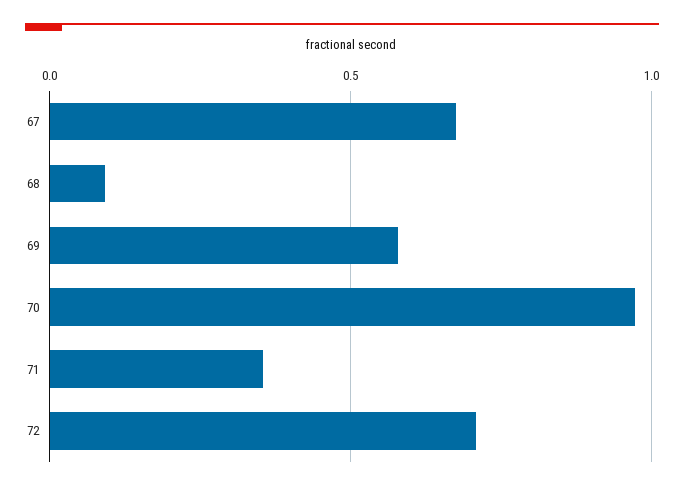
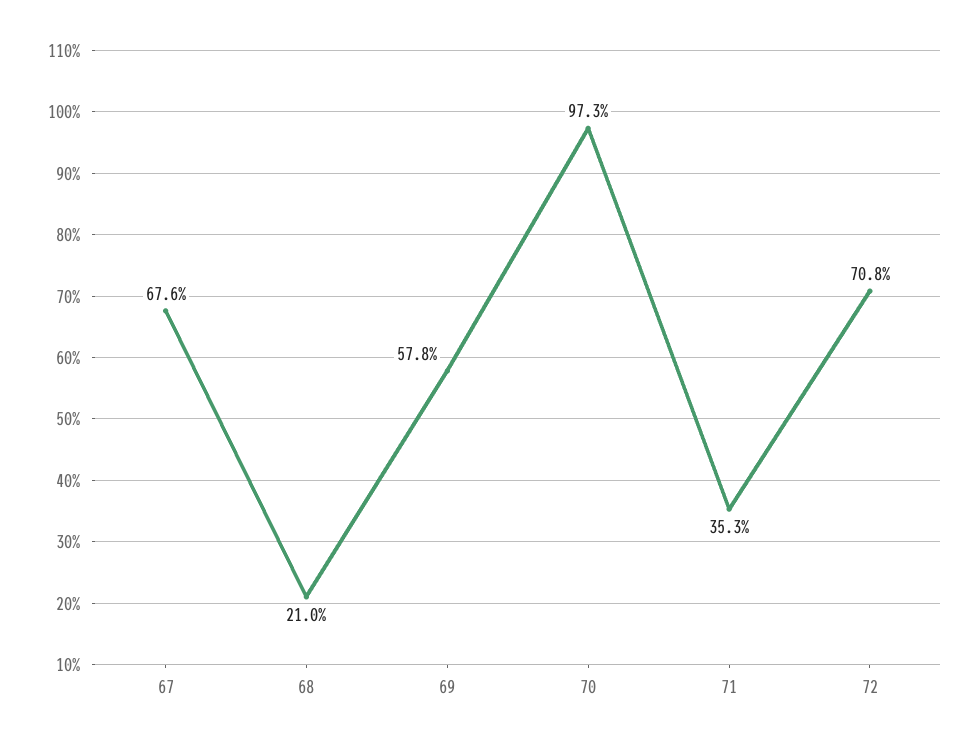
  {
    "67": 0.676,
-   "68": 0.1,
+   "68": 0.21,
    "69": 0.578,
    "70": 0.973,
    "71": 0.353,
    "72": 0.708
  }

